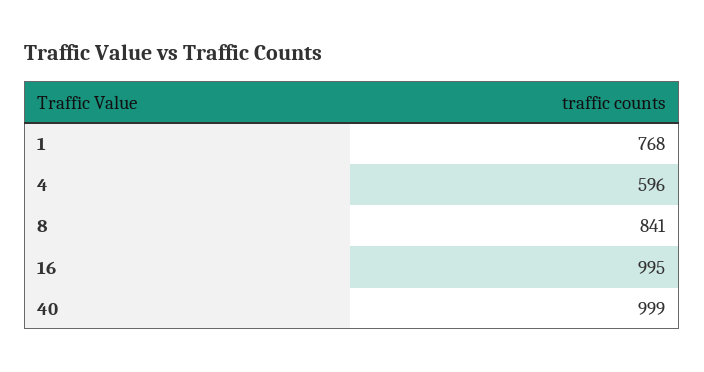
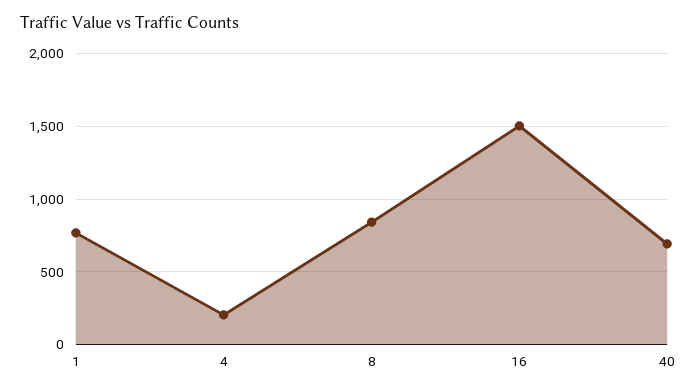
  {
    "1": 768,
-   "4": 596,
+   "4": 200,
    "8": 841,
-   "16": 995,
+   "16": 1500,
-   "40": 999
+   "40": 700
  }

